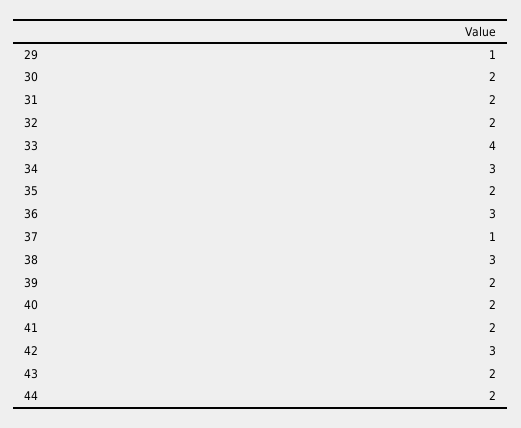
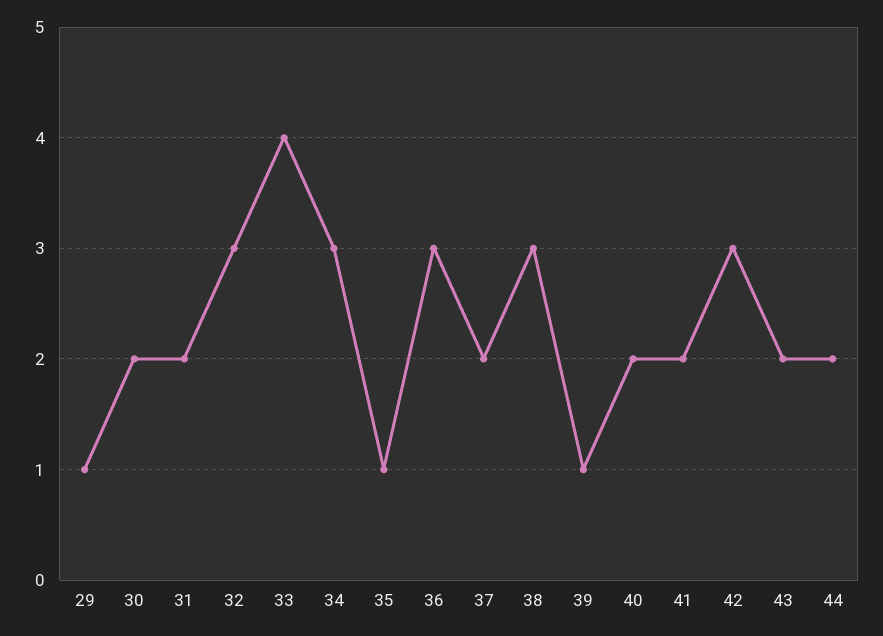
  {
    "29": 1,
    "30": 2,
    "31": 2,
-   "32": 2,
+   "32": 3,
    "33": 4,
    "34": 3,
-   "35": 2,
+   "35": 1,
    "36": 3,
-   "37": 1,
+   "37": 2,
    "38": 3,
-   "39": 2,
+   "39": 1,
    "40": 2,
    "41": 2,
    "42": 3,
    "43": 2,
    "44": 2
  }

